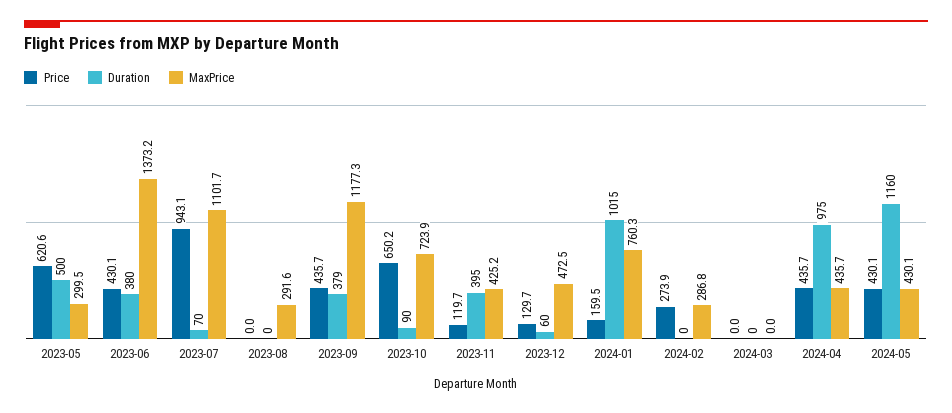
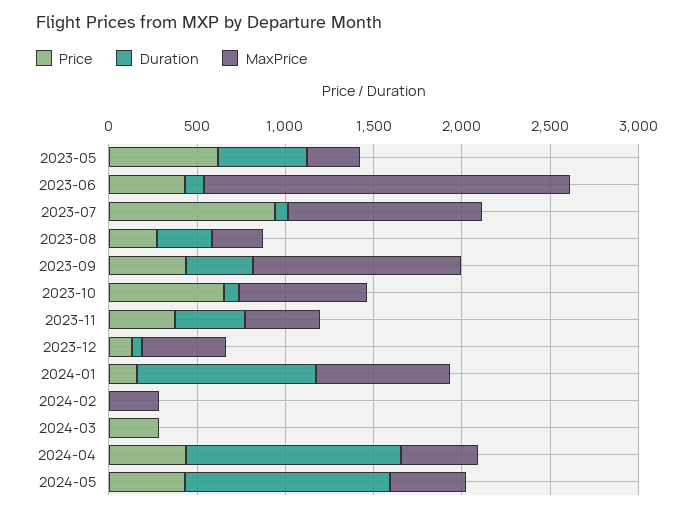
  {
    "Price": {
      "2023-05": 620.6,
      "2023-06": 430.1,
      "2023-07": 943.1,
-     "2023-08": 0,
+     "2023-08": 300,
      "2023-09": 435.7,
      "2023-10": 650.2,
-     "2023-11": 119.7,
+     "2023-11": 400,
      "2023-12": 129.7,
      "2024-01": 159.5,
-     "2024-02": 273.9,
+     "2024-02": 0,
-     "2024-03": 0,
+     "2024-03": 300,
      "2024-04": 435.7,
      "2024-05": 430.1
    },
    "Duration": {
      "2023-05": 500,
-     "2023-06": 380,
+     "2023-06": 100,
      "2023-07": 70,
-     "2023-08": 0,
+     "2023-08": 300,
      "2023-09": 379,
      "2023-10": 90,
      "2023-11": 395,
      "2023-12": 60,
      "2024-01": 1015,
      "2024-02": 0,
      "2024-03": 0,
-     "2024-04": 975,
+     "2024-04": 1200,
      "2024-05": 1160
    },
    "MaxPrice": {
      "2023-05": 299.5,
-     "2023-06": 1373.2,
+     "2023-06": 2100,
      "2023-07": 1101.7,
      "2023-08": 291.6,
      "2023-09": 1177.3,
      "2023-10": 723.9,
      "2023-11": 425.2,
      "2023-12": 472.5,
      "2024-01": 760.3,
      "2024-02": 286.8,
      "2024-03": 0,
      "2024-04": 435.7,
      "2024-05": 430.1
    }
  }

